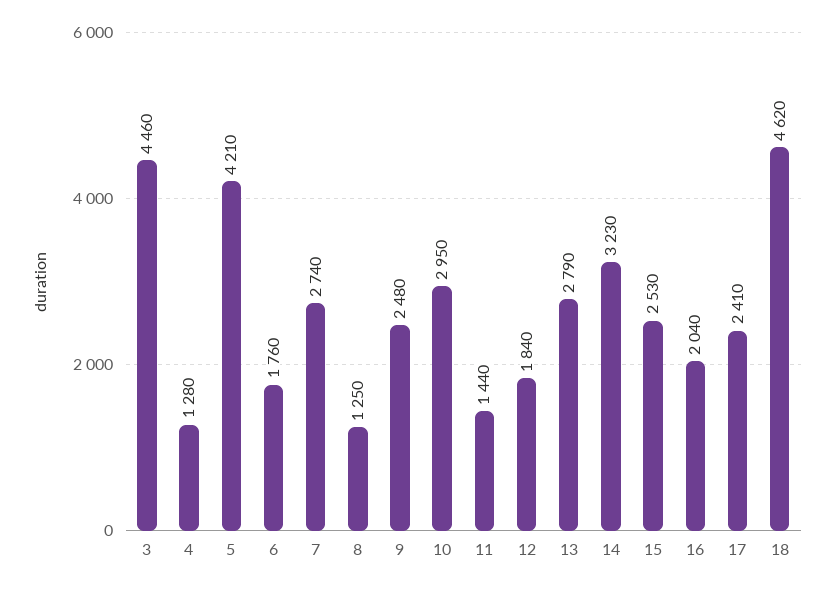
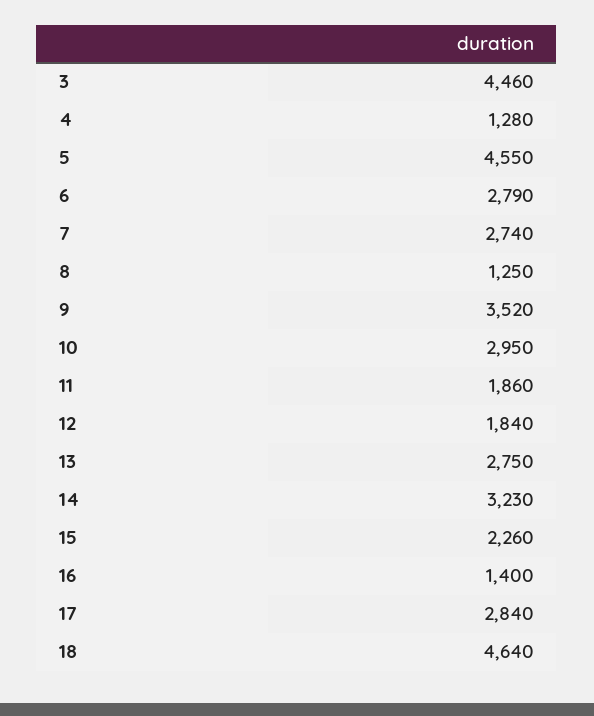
  {
    "3": 4460,
    "4": 1280,
-   "5": 4210,
+   "5": 4550,
-   "6": 1760,
+   "6": 2790,
    "7": 2740,
    "8": 1250,
-   "9": 2480,
+   "9": 3520,
    "10": 2950,
-   "11": 1440,
+   "11": 1860,
    "12": 1840,
-   "13": 2790,
+   "13": 2750,
    "14": 3230,
-   "15": 2530,
+   "15": 2260,
-   "16": 2040,
+   "16": 1400,
-   "17": 2410,
+   "17": 2840,
-   "18": 4620
+   "18": 4640
  }

